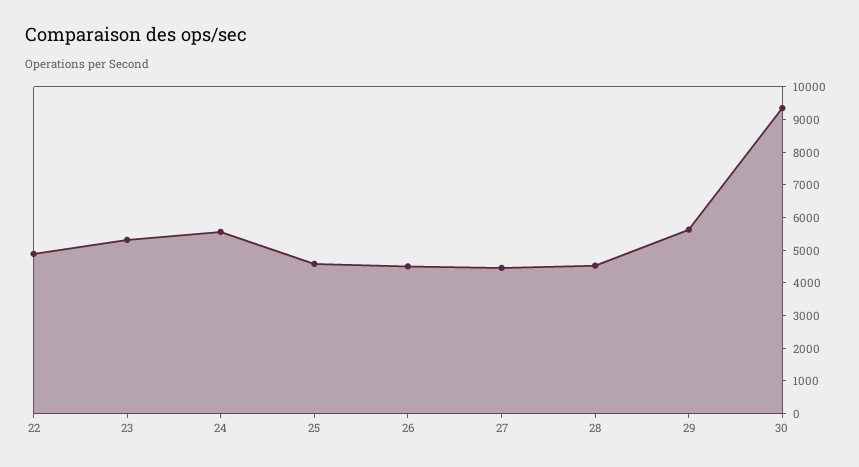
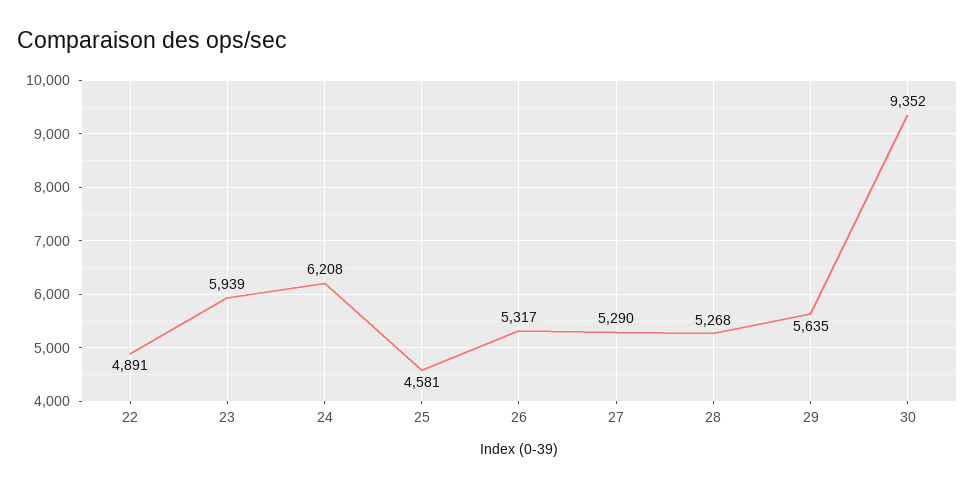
  {
    "22": 4891,
-   "23": 5250,
+   "23": 5939,
-   "24": 5500,
+   "24": 6208,
    "25": 4581,
-   "26": 4500,
+   "26": 5317,
-   "27": 4500,
+   "27": 5290,
-   "28": 4500,
+   "28": 5268,
    "29": 5635,
    "30": 9352
  }

